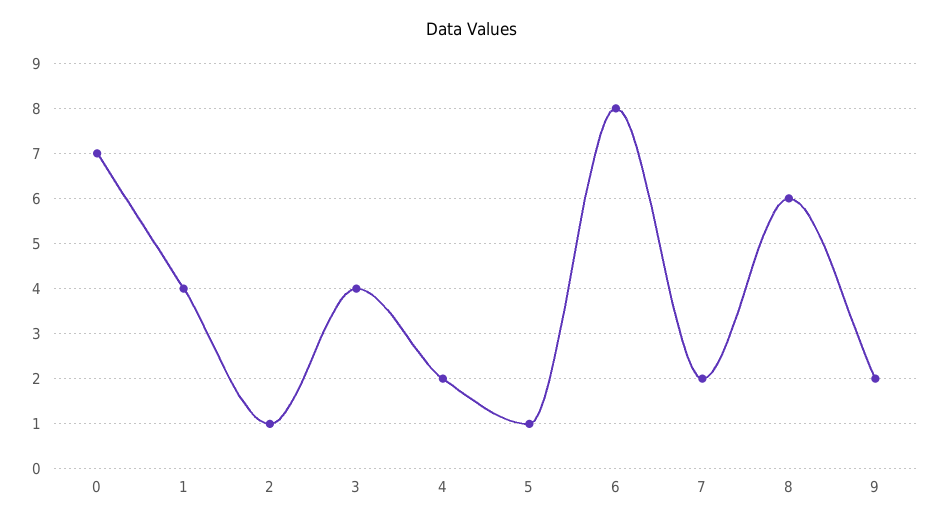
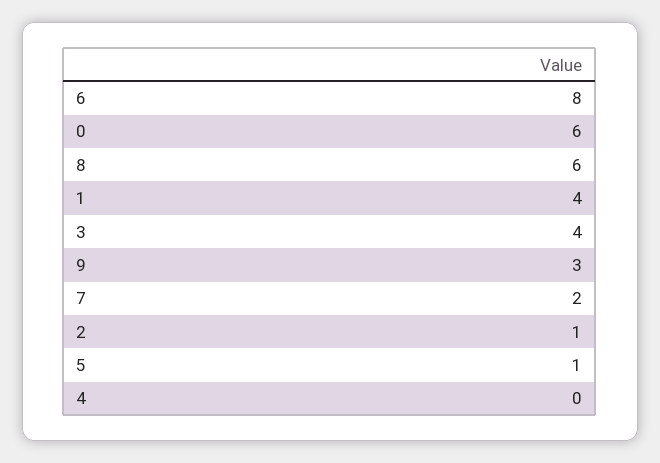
  {
-   "0": 7,
+   "0": 6,
    "1": 4,
    "2": 1,
    "3": 4,
-   "4": 2,
+   "4": 0,
    "5": 1,
    "6": 8,
    "7": 2,
    "8": 6,
-   "9": 2
+   "9": 3
  }

